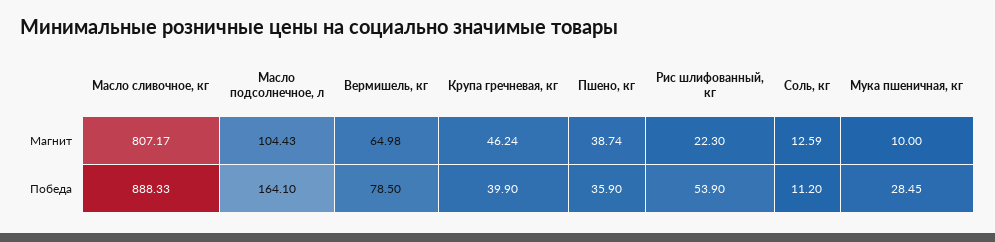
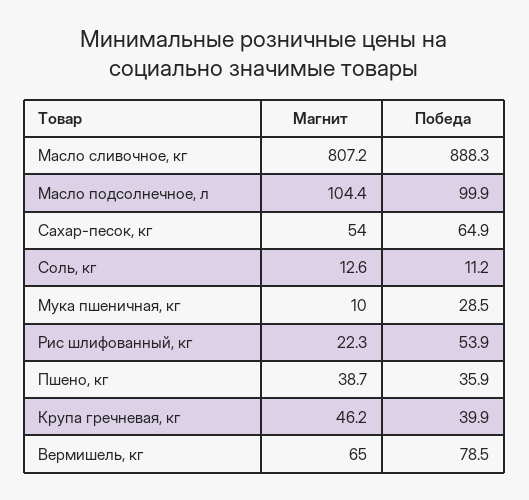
  {
    "Масло сливочное, кг": {
      "Магнит": 807.17,
      "Победа": 888.33
    },
    "Масло подсолнечное, л": {
      "Магнит": 104.43,
-     "Победа": 164.1
+     "Победа": 99.9
    },
    "Вермишель, кг": {
      "Магнит": 64.98,
      "Победа": 78.5
    },
    "Крупа гречневая, кг": {
      "Магнит": 46.24,
      "Победа": 39.9
    },
    "Пшено, кг": {
      "Магнит": 38.74,
      "Победа": 35.9
    },
    "Рис шлифованный, кг": {
      "Магнит": 22.3,
      "Победа": 53.9
    },
    "Соль, кг": {
      "Магнит": 12.59,
      "Победа": 11.2
    },
    "Мука пшеничная, кг": {
      "Магнит": 10,
      "Победа": 28.45
-   }
+   },
+   "Сахар-песок, кг": {
+     "Магнит": 54,
+     "Победа": 64.9
+   }
  }

